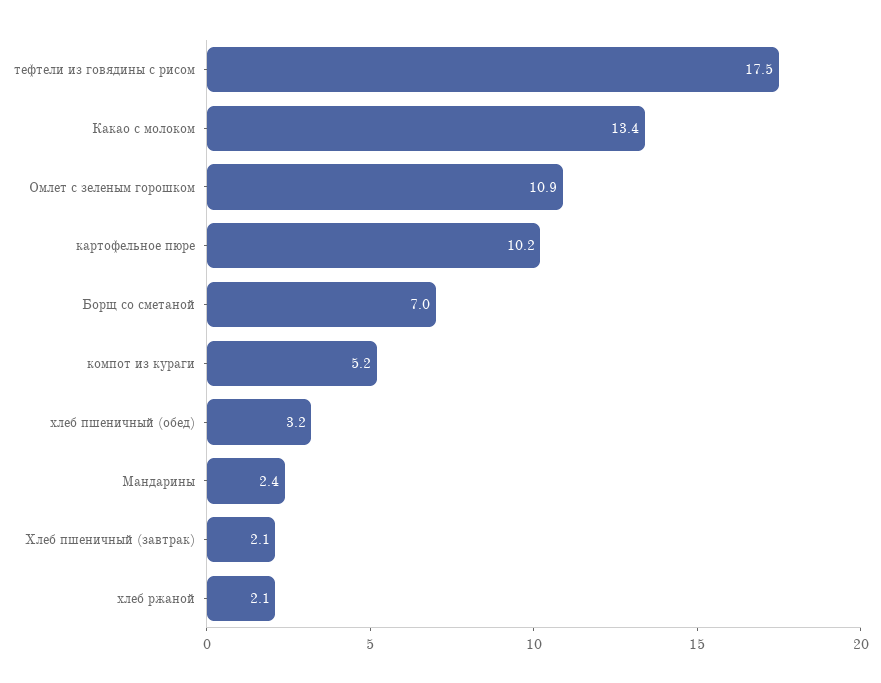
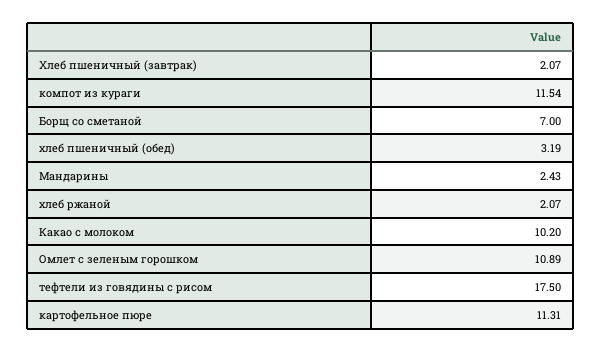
  {
    "тефтели из говядины с рисом": 17.5,
-   "Какао с молоком": 13.4,
+   "Какао с молоком": 10.2,
    "Омлет с зеленым горошком": 10.89,
-   "картофельное пюре": 10.2,
+   "картофельное пюре": 11.31,
    "Борщ со сметаной": 7,
-   "компот из кураги": 5.2,
+   "компот из кураги": 11.54,
    "хлеб пшеничный (обед)": 3.19,
    "Мандарины": 2.43,
    "Хлеб пшеничный (завтрак)": 2.07,
    "хлеб ржаной": 2.07
  }

